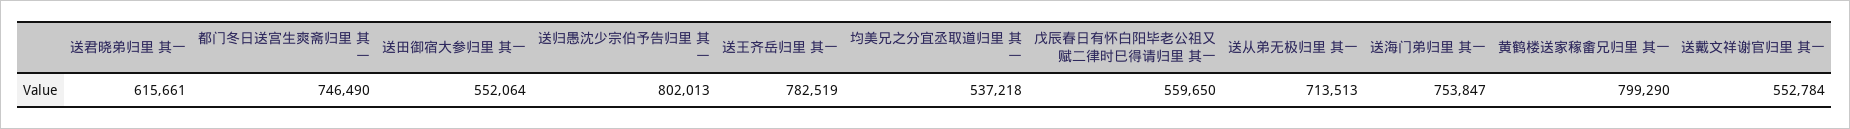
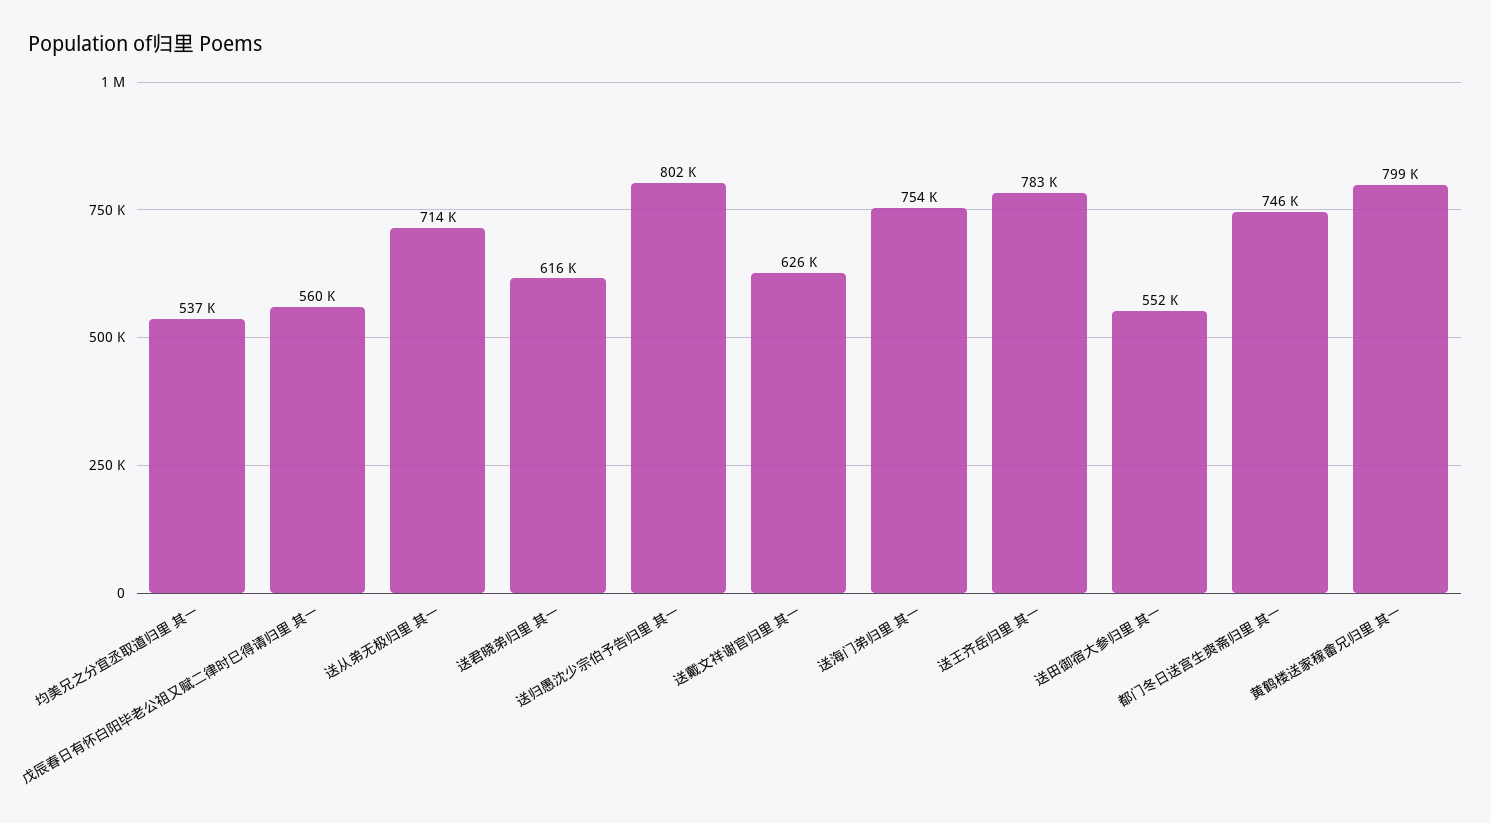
  {
    "送君晓弟归里 其一": 615661,
    "都门冬日送宫生爽斋归里 其一": 746490,
    "送田御宿大参归里 其一": 552064,
    "送归愚沈少宗伯予告归里 其一": 802013,
    "送王齐岳归里 其一": 782519,
    "均美兄之分宜丞取道归里 其一": 537218,
    "戊辰春日有怀白阳毕老公祖又赋二律时巳得请归里 其一": 559650,
    "送从弟无极归里 其一": 713513,
    "送海门弟归里 其一": 753847,
    "黄鹤楼送家稼畬兄归里 其一": 799290,
-   "送戴文祥谢官归里 其一": 552784
+   "送戴文祥谢官归里 其一": 626000
  }

